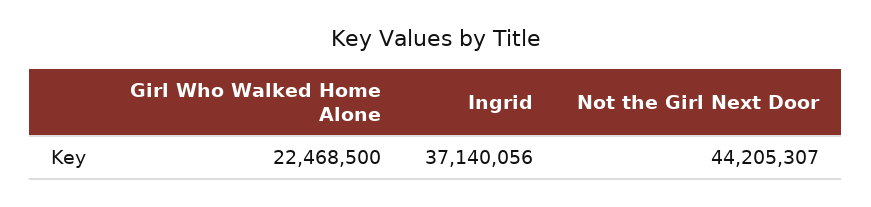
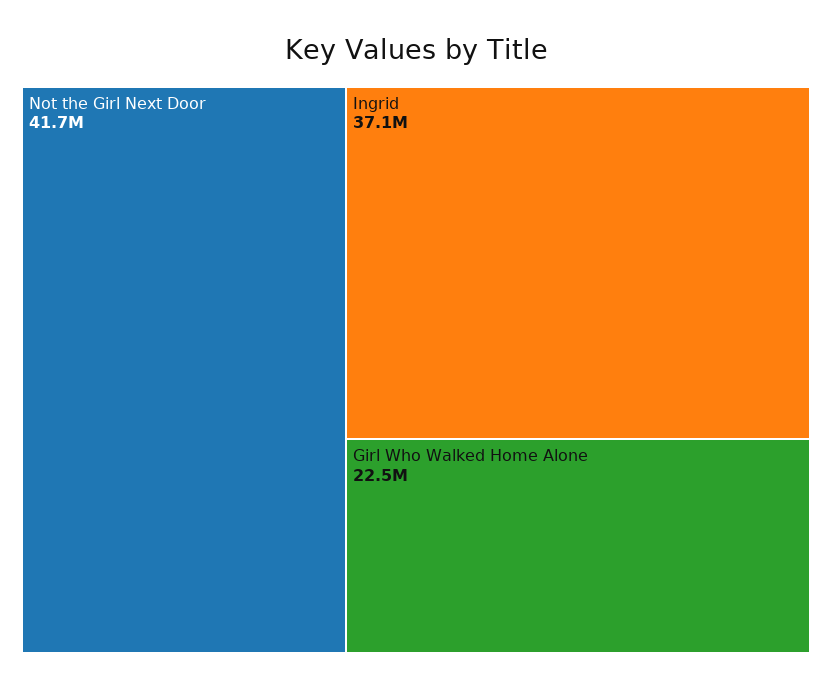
  {
    "Girl Who Walked Home Alone": 22468500,
    "Ingrid": 37140056,
-   "Not the Girl Next Door": 44205307
+   "Not the Girl Next Door": 41700000
  }

